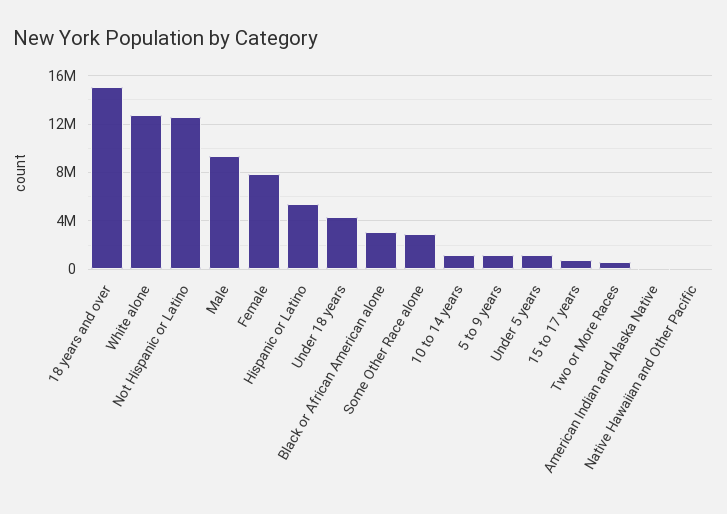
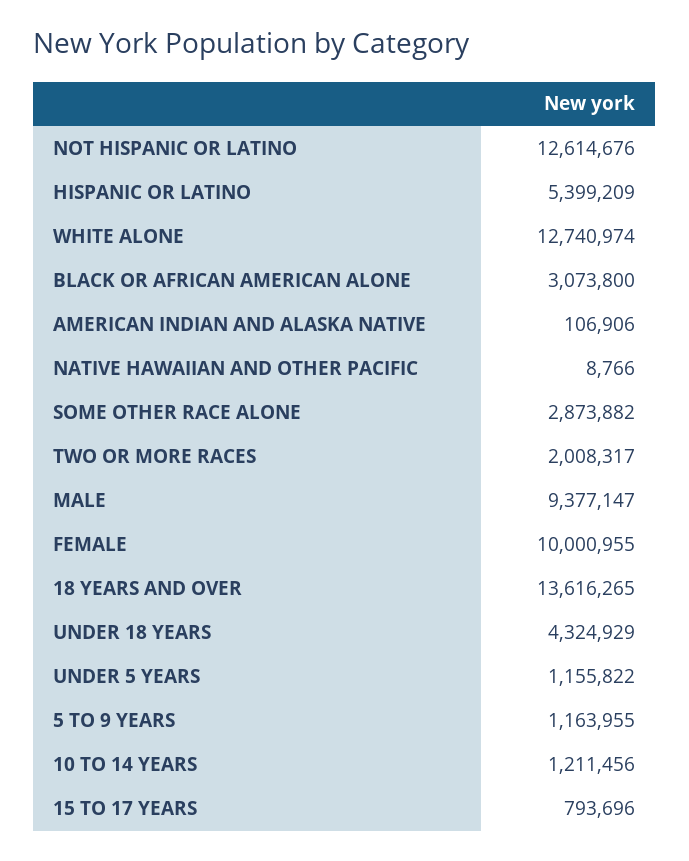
  {
-   "18 years and over": 15000000,
+   "18 years and over": 13616265,
    "White alone": 12740974,
    "Not Hispanic or Latino": 12614676,
    "Male": 9377147,
-   "Female": 8000000,
+   "Female": 10000955,
    "Hispanic or Latino": 5399209,
    "Under 18 years": 4324929,
    "Black or African American alone": 3073800,
    "Some Other Race alone": 2873882,
    "10 to 14 years": 1211456,
    "5 to 9 years": 1163955,
    "Under 5 years": 1155822,
    "15 to 17 years": 793696,
-   "Two or More Races": 500000,
+   "Two or More Races": 2008317,
    "American Indian and Alaska Native": 106906,
    "Native Hawaiian and Other Pacific": 8766
  }

